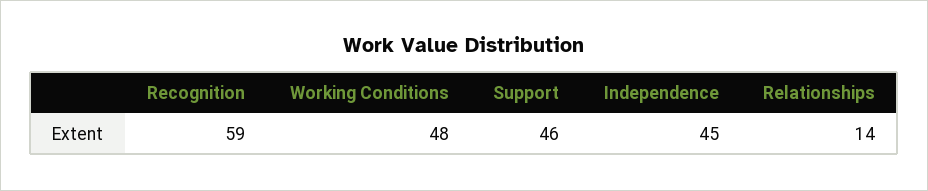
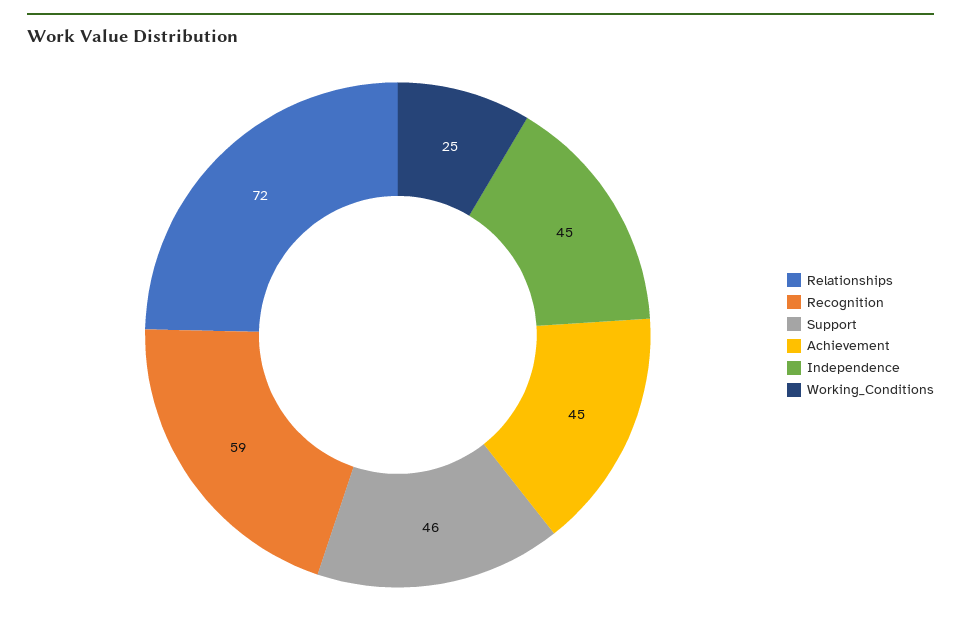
  {
    "Recognition": 59,
-   "Working Conditions": 48,
+   "Working Conditions": 25,
    "Support": 46,
    "Independence": 45,
-   "Relationships": 14
+   "Relationships": 72,
+   "Achievement": 45
  }

